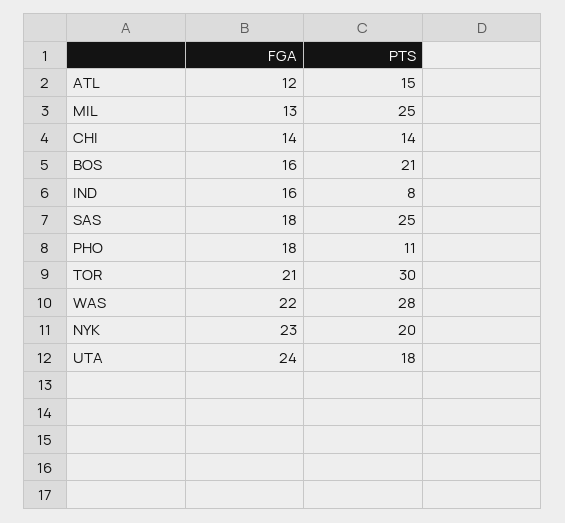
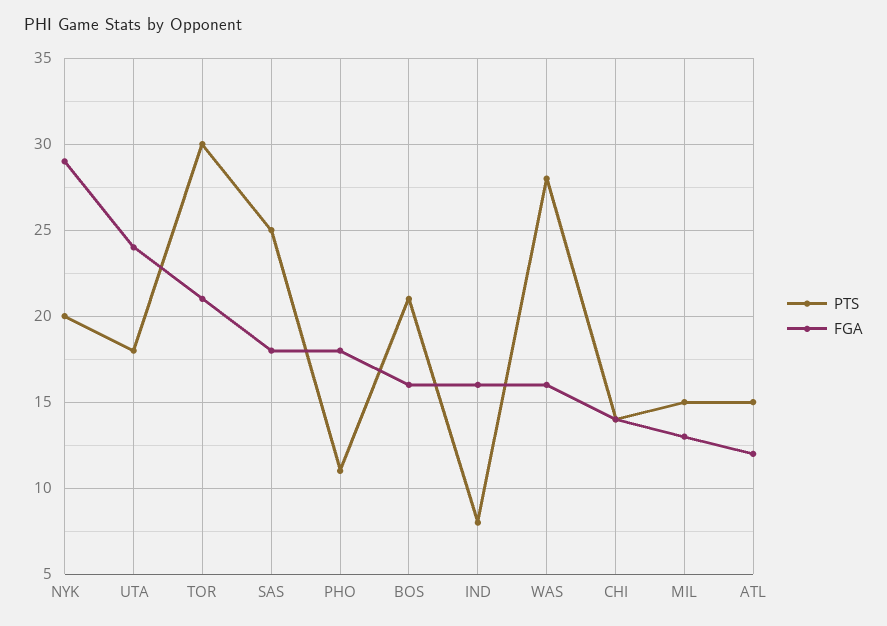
  {
    "FGA": {
      "ATL": 12,
      "MIL": 13,
      "CHI": 14,
      "BOS": 16,
      "IND": 16,
      "SAS": 18,
      "PHO": 18,
      "TOR": 21,
-     "WAS": 22,
+     "WAS": 16,
-     "NYK": 23,
+     "NYK": 29,
      "UTA": 24
    },
    "PTS": {
      "ATL": 15,
-     "MIL": 25,
+     "MIL": 15,
      "CHI": 14,
      "BOS": 21,
      "IND": 8,
      "SAS": 25,
      "PHO": 11,
      "TOR": 30,
      "WAS": 28,
      "NYK": 20,
      "UTA": 18
    }
  }

